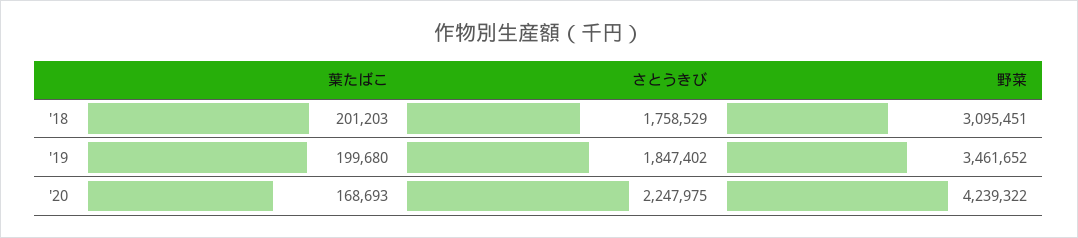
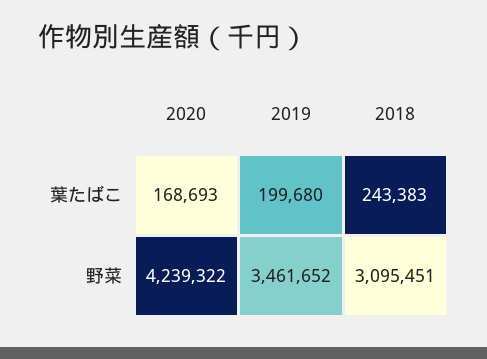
  {
    "葉たばこ": {
-     "'18": 201203,
+     "'18": 243383,
      "'19": 199680,
      "'20": 168693
    },
-   "さとうきび": {
-     "'18": 1758529,
-     "'19": 1847402,
-     "'20": 2247975
-   },
    "野菜": {
      "'18": 3095451,
      "'19": 3461652,
      "'20": 4239322
    }
  }

